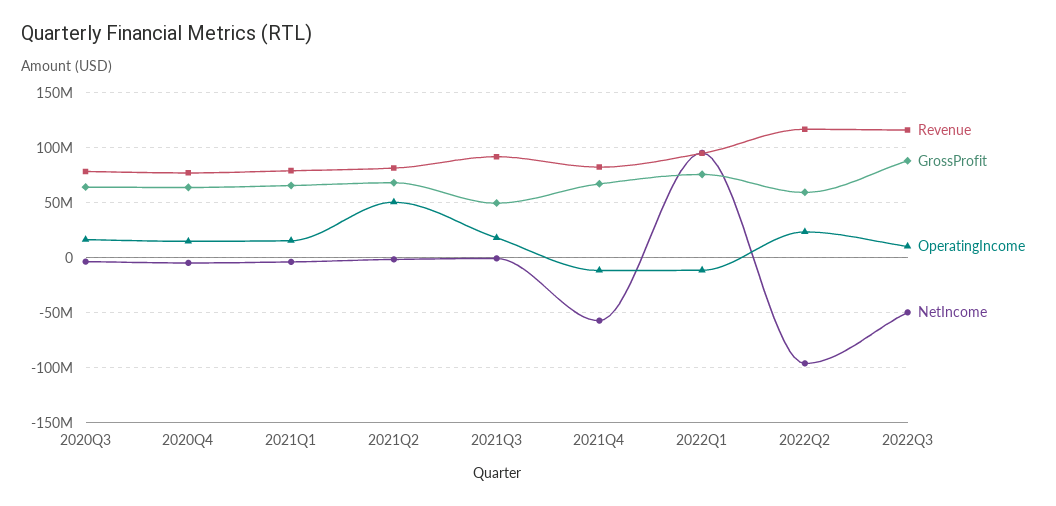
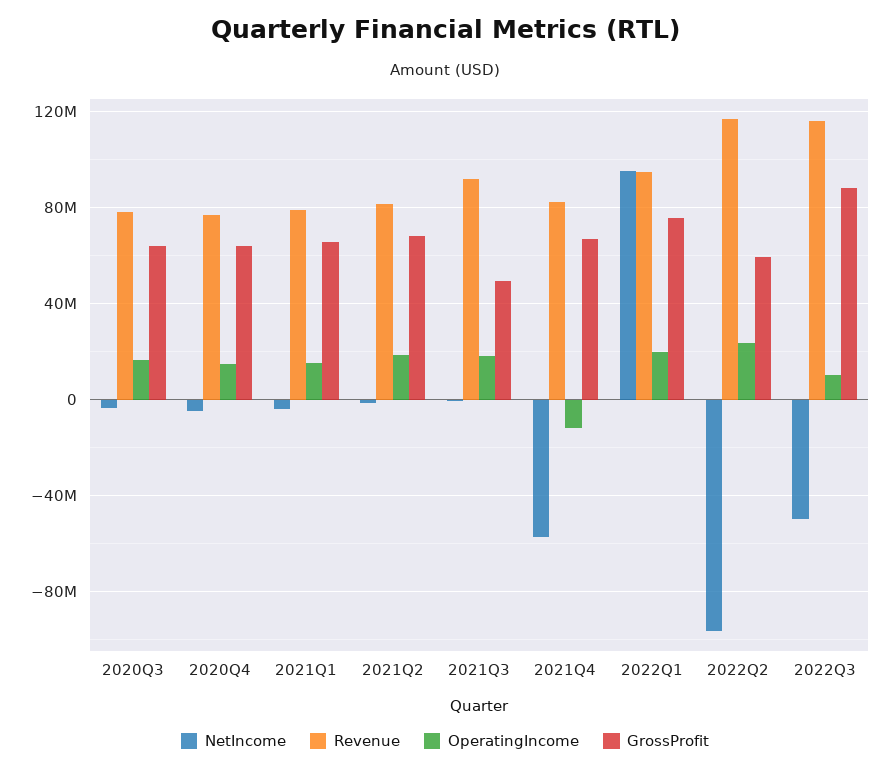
  {
    "Revenue": {
      "2020Q3": 80000000,
      "2020Q4": 75000000,
      "2021Q1": 80000000,
      "2021Q2": 80000000,
      "2021Q3": 90000000,
      "2021Q4": 80000000,
      "2022Q1": 95000000,
      "2022Q2": 115000000,
      "2022Q3": 115000000
    },
    "GrossProfit": {
      "2020Q3": 65000000,
      "2020Q4": 65000000,
      "2021Q1": 65000000,
      "2021Q2": 70000000,
      "2021Q3": 50000000,
      "2021Q4": 65000000,
      "2022Q1": 75000000,
      "2022Q2": 60000000,
      "2022Q3": 90000000
    },
    "OperatingIncome": {
      "2020Q3": 15000000,
      "2020Q4": 15000000,
      "2021Q1": 15000000,
-     "2021Q2": 50000000,
+     "2021Q2": 20000000,
      "2021Q3": 20000000,
      "2021Q4": -10000000,
-     "2022Q1": -10000000,
+     "2022Q1": 20000000,
      "2022Q2": 25000000,
      "2022Q3": 10000000
    },
    "NetIncome": {
      "2020Q3": -5000000,
      "2020Q4": -5000000,
      "2021Q1": -5000000,
      "2021Q2": 0,
      "2021Q3": 0,
      "2021Q4": -55000000,
      "2022Q1": 95000000,
      "2022Q2": -95000000,
      "2022Q3": -50000000
    }
  }

